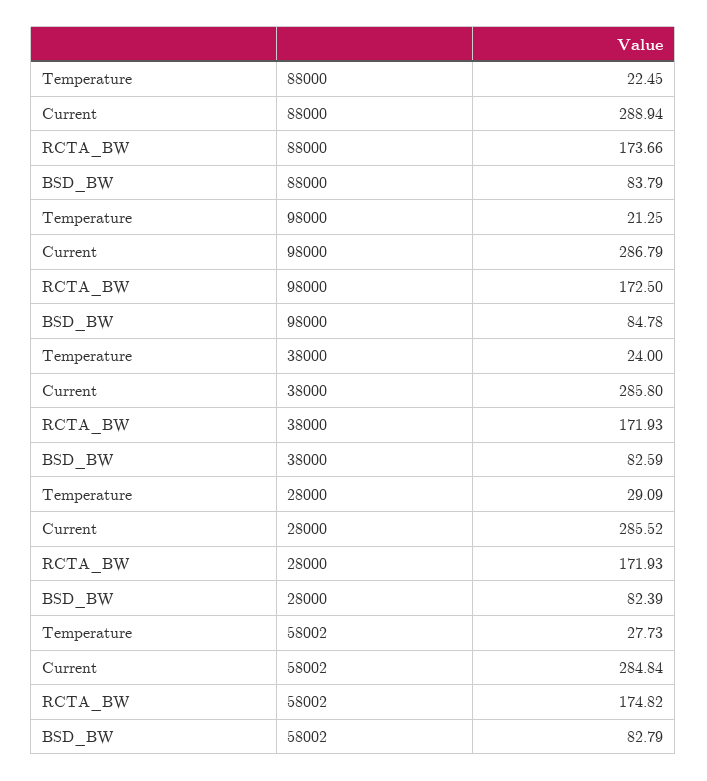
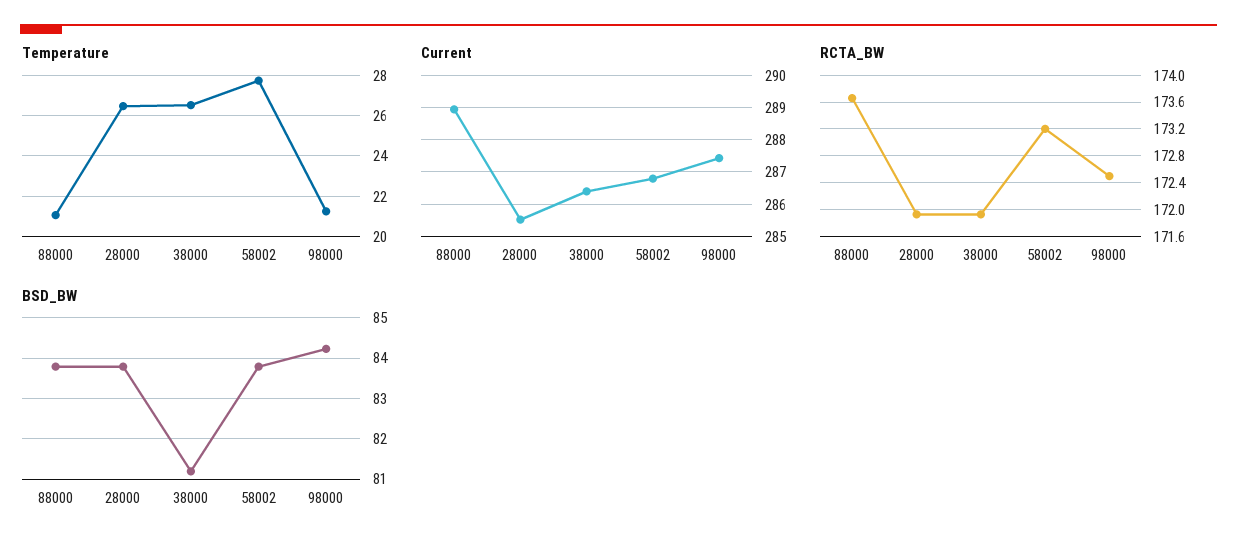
  {
    "Temperature": {
-     "88000": 22.45,
+     "88000": 21,
      "98000": 21.25,
-     "38000": 24,
+     "38000": 26.5,
-     "28000": 29.09,
+     "28000": 26.5,
      "58002": 27.73
    },
    "Current": {
      "88000": 288.94,
-     "98000": 286.79,
+     "98000": 287.4,
-     "38000": 285.8,
+     "38000": 286.4,
      "28000": 285.52,
-     "58002": 284.84
+     "58002": 286.8
    },
    "RCTA_BW": {
      "88000": 173.66,
      "98000": 172.5,
      "38000": 171.93,
      "28000": 171.93,
-     "58002": 174.82
+     "58002": 173.2
    },
    "BSD_BW": {
      "88000": 83.79,
-     "98000": 84.78,
+     "98000": 84.2,
-     "38000": 82.59,
+     "38000": 81.2,
-     "28000": 82.39,
+     "28000": 83.8,
-     "58002": 82.79
+     "58002": 83.8
    }
  }

